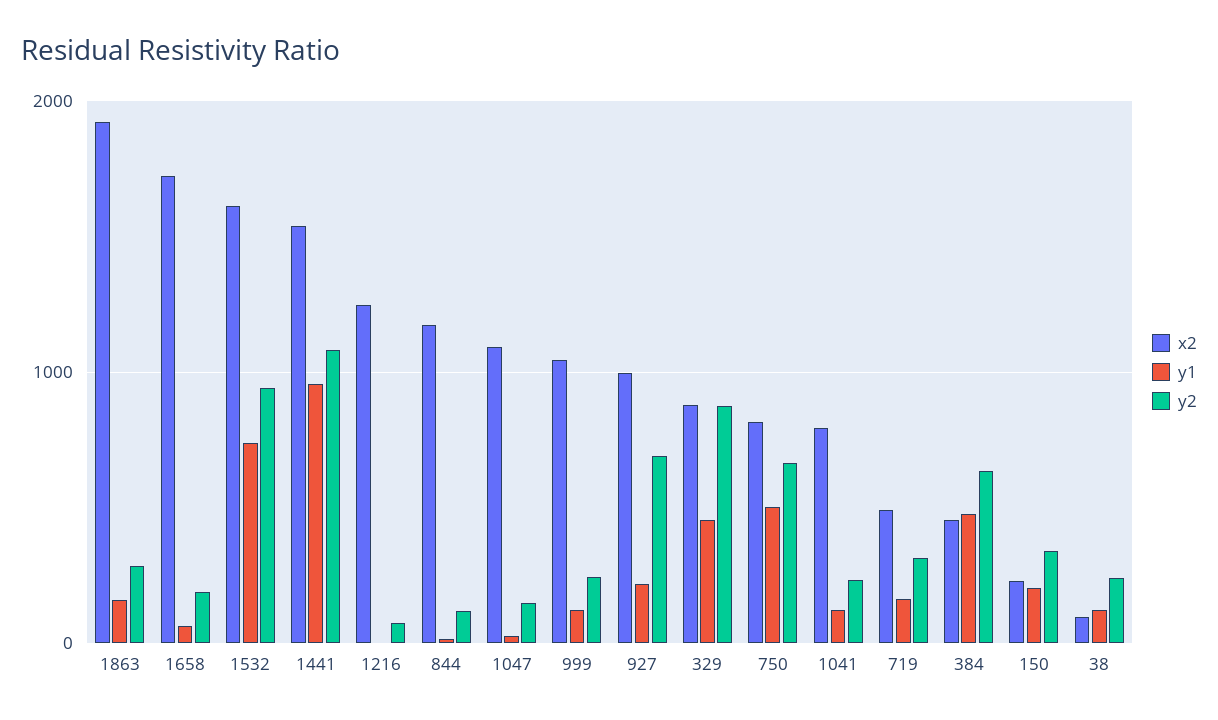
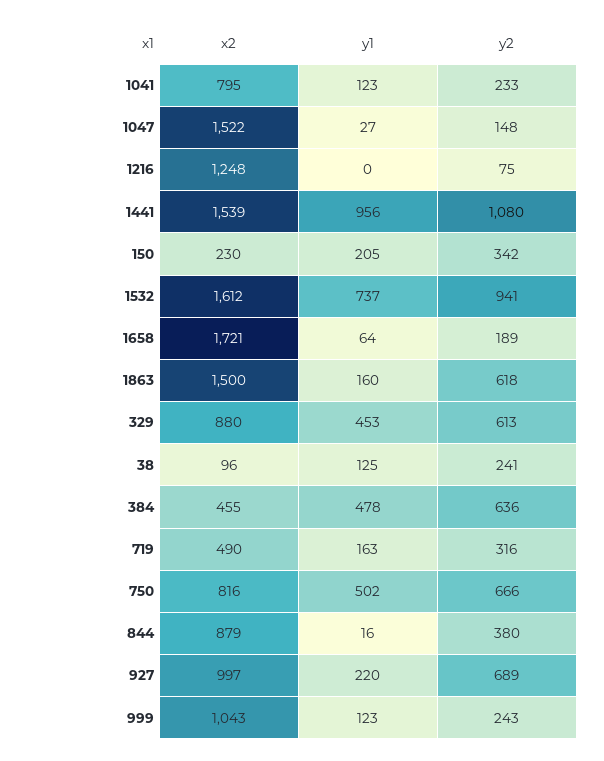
  {
    "x2": {
-     "1863": 1900,
+     "1863": 1500,
      "1658": 1721,
      "1532": 1612,
      "1441": 1539,
      "1216": 1248,
-     "844": 1200,
+     "844": 879,
-     "1047": 1100,
+     "1047": 1522,
      "999": 1043,
      "927": 997,
      "329": 880,
      "750": 816,
      "1041": 795,
      "719": 490,
      "384": 455,
      "150": 230,
      "38": 96
    },
    "y1": {
      "1863": 160,
      "1658": 64,
      "1532": 737,
      "1441": 956,
      "1216": 0,
      "844": 16,
      "1047": 27,
      "999": 123,
      "927": 220,
      "329": 453,
      "750": 502,
      "1041": 123,
      "719": 163,
      "384": 478,
      "150": 205,
      "38": 125
    },
    "y2": {
-     "1863": 300,
+     "1863": 618,
      "1658": 189,
      "1532": 941,
      "1441": 1080,
      "1216": 75,
-     "844": 100,
+     "844": 380,
      "1047": 148,
      "999": 243,
      "927": 689,
-     "329": 900,
+     "329": 613,
      "750": 666,
      "1041": 233,
      "719": 316,
      "384": 636,
      "150": 342,
      "38": 241
    }
  }

